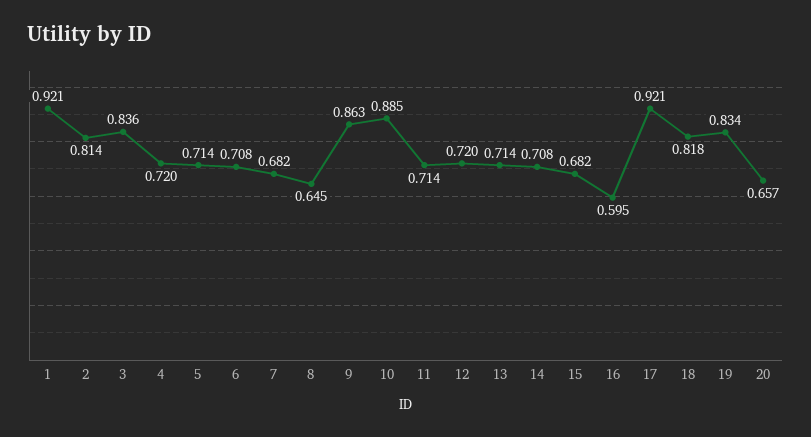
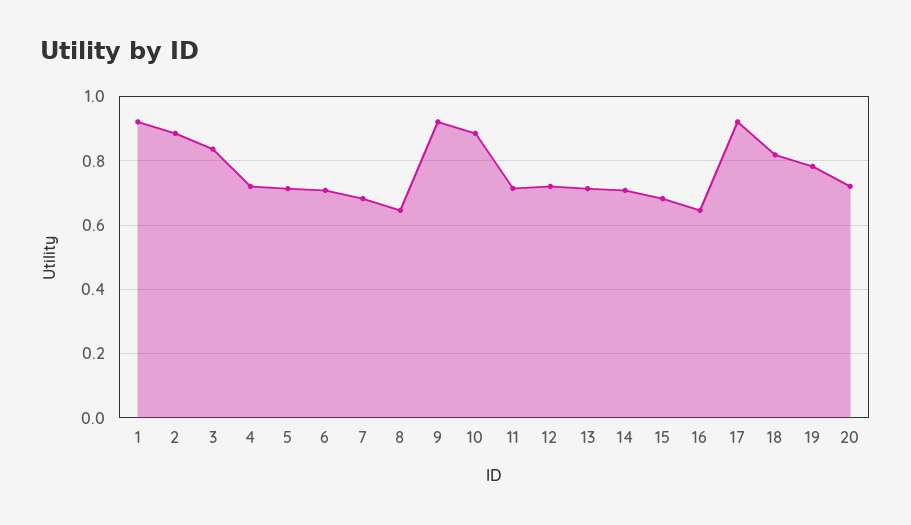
  {
    "1": 0.921,
-   "2": 0.814,
+   "2": 0.88,
    "3": 0.836,
    "4": 0.72,
    "5": 0.714,
    "6": 0.708,
    "7": 0.682,
    "8": 0.645,
-   "9": 0.863,
+   "9": 0.92,
    "10": 0.885,
    "11": 0.714,
    "12": 0.72,
    "13": 0.714,
    "14": 0.708,
    "15": 0.682,
-   "16": 0.595,
+   "16": 0.64,
    "17": 0.921,
    "18": 0.818,
-   "19": 0.834,
+   "19": 0.78,
-   "20": 0.657
+   "20": 0.72
  }

